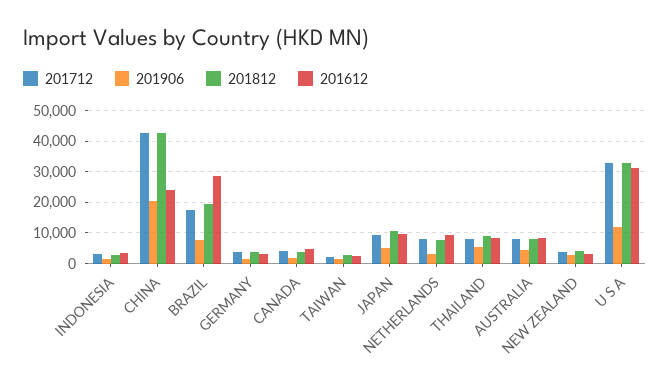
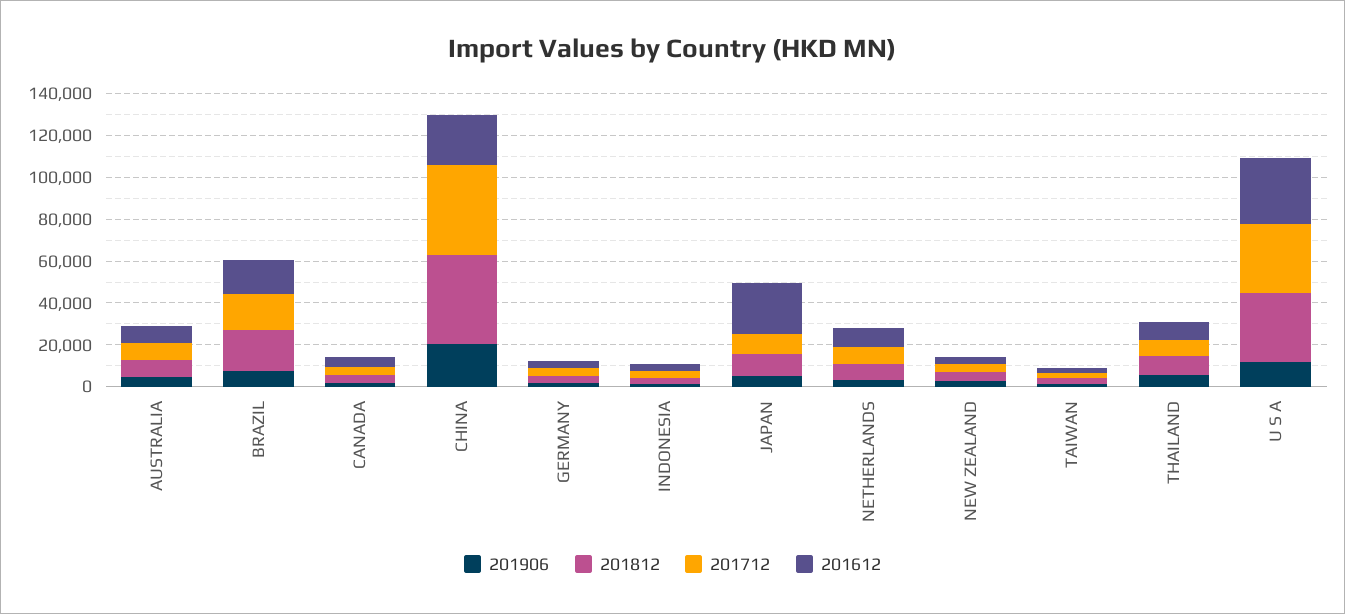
  {
    "201712": {
      "INDONESIA": 4000,
      "CHINA": 42000,
      "BRAZIL": 18000,
      "GERMANY": 4000,
      "CANADA": 4000,
      "TAIWAN": 2000,
      "JAPAN": 10000,
      "NETHERLANDS": 8000,
      "THAILAND": 8000,
      "AUSTRALIA": 8000,
      "NEW ZEALAND": 4000,
      "U S A": 32000
    },
    "201906": {
      "INDONESIA": 2000,
      "CHINA": 20000,
      "BRAZIL": 8000,
      "GERMANY": 2000,
      "CANADA": 2000,
      "TAIWAN": 2000,
      "JAPAN": 6000,
      "NETHERLANDS": 4000,
      "THAILAND": 6000,
      "AUSTRALIA": 4000,
      "NEW ZEALAND": 2000,
      "U S A": 12000
    },
    "201812": {
      "INDONESIA": 2000,
      "CHINA": 42000,
      "BRAZIL": 20000,
      "GERMANY": 4000,
      "CANADA": 4000,
      "TAIWAN": 2000,
      "JAPAN": 10000,
      "NETHERLANDS": 8000,
      "THAILAND": 8000,
      "AUSTRALIA": 8000,
      "NEW ZEALAND": 4000,
      "U S A": 32000
    },
    "201612": {
      "INDONESIA": 4000,
      "CHINA": 24000,
-     "BRAZIL": 28000,
+     "BRAZIL": 15000,
      "GERMANY": 4000,
      "CANADA": 4000,
      "TAIWAN": 2000,
-     "JAPAN": 10000,
+     "JAPAN": 25000,
      "NETHERLANDS": 10000,
      "THAILAND": 8000,
      "AUSTRALIA": 8000,
      "NEW ZEALAND": 4000,
      "U S A": 32000
    }
  }

